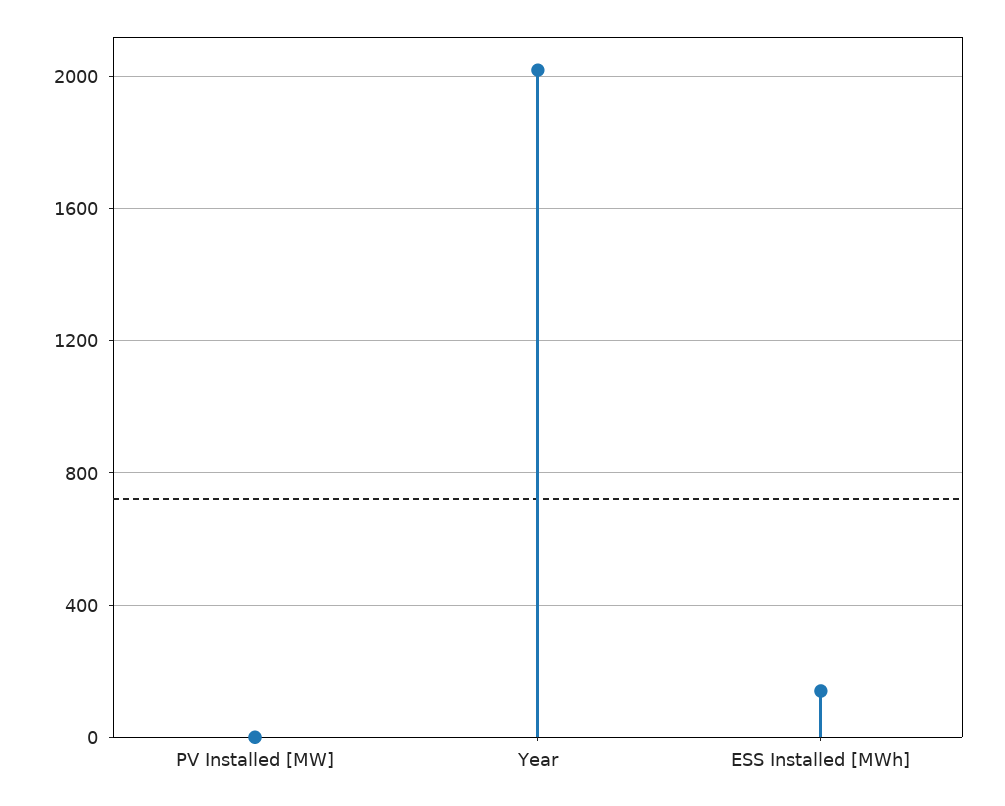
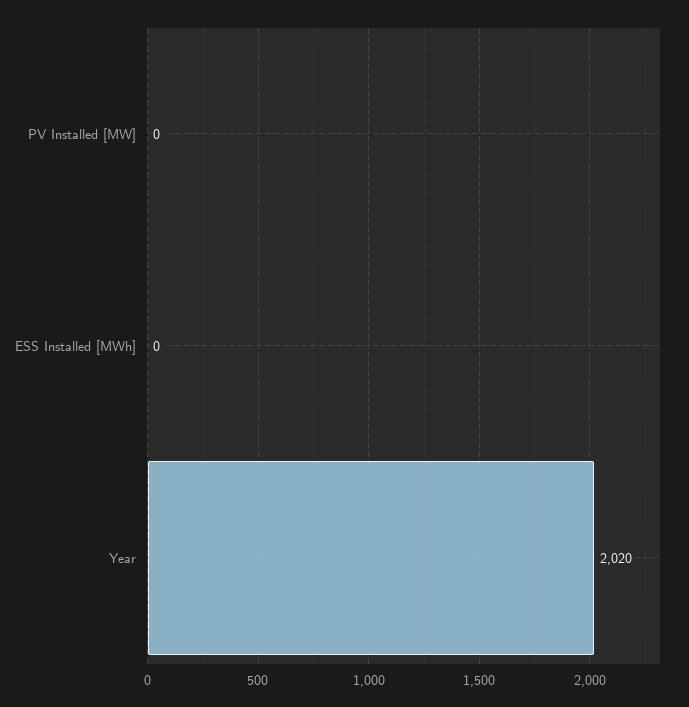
  {
    "PV Installed [MW]": 0,
    "Year": 2020,
-   "ESS Installed [MWh]": 150
+   "ESS Installed [MWh]": 0
  }

